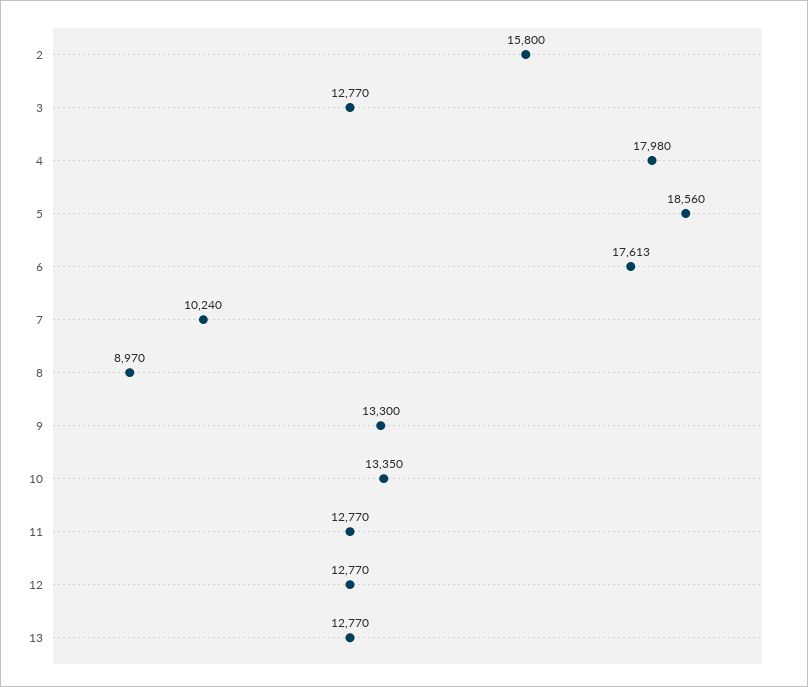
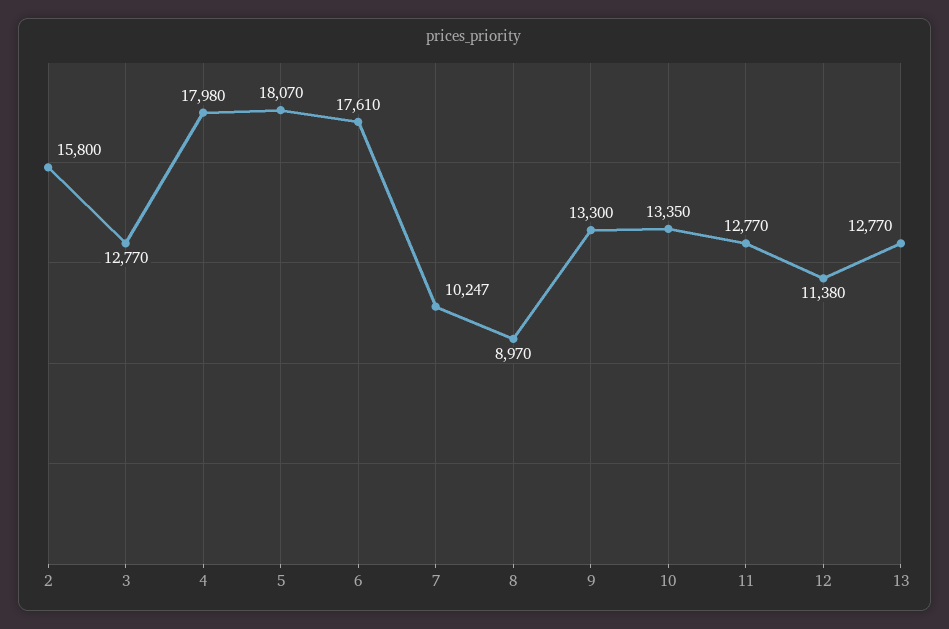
  {
    "2": 15800,
    "3": 12770,
    "4": 17980,
-   "5": 18560,
+   "5": 18070,
-   "6": 17613,
+   "6": 17610,
-   "7": 10240,
+   "7": 10247,
    "8": 8970,
    "9": 13300,
    "10": 13350,
    "11": 12770,
-   "12": 12770,
+   "12": 11380,
    "13": 12770
  }

